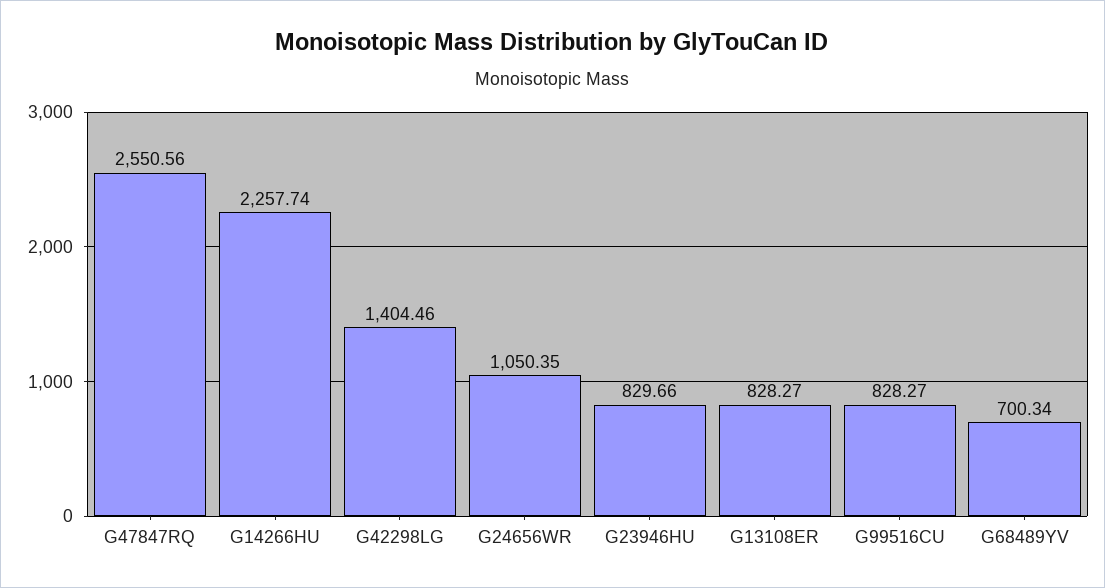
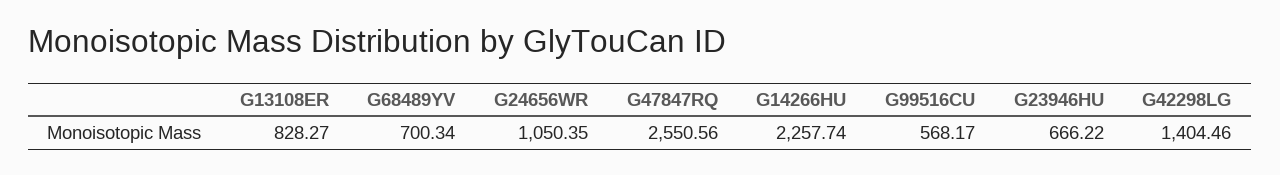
  {
    "G47847RQ": 2550.56,
    "G14266HU": 2257.74,
    "G42298LG": 1404.46,
    "G24656WR": 1050.35,
-   "G23946HU": 829.66,
+   "G23946HU": 666.22,
    "G13108ER": 828.27,
-   "G99516CU": 828.27,
+   "G99516CU": 568.17,
    "G68489YV": 700.34
  }

